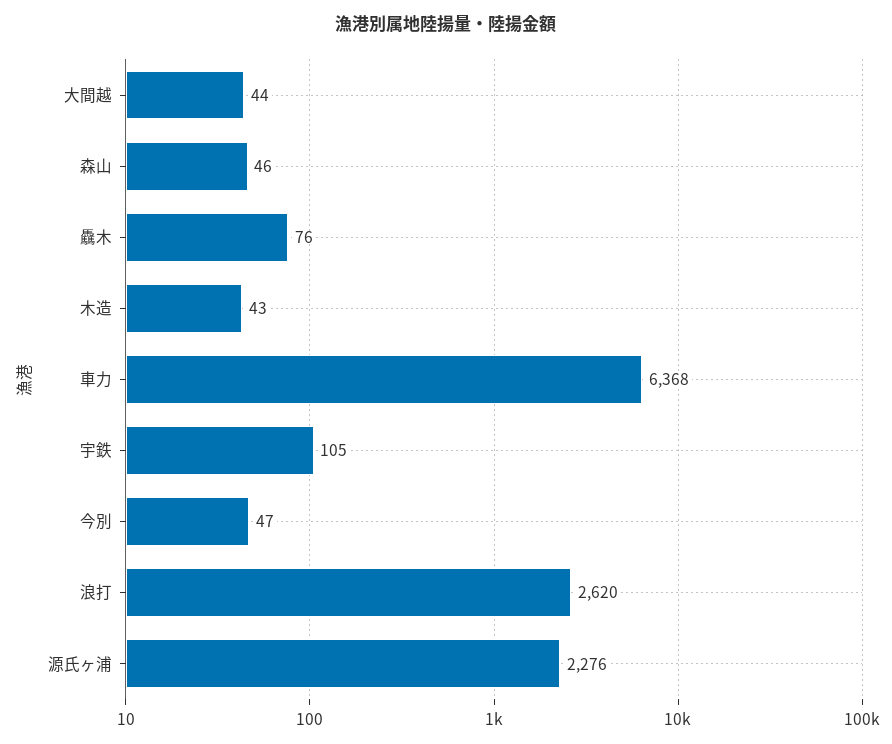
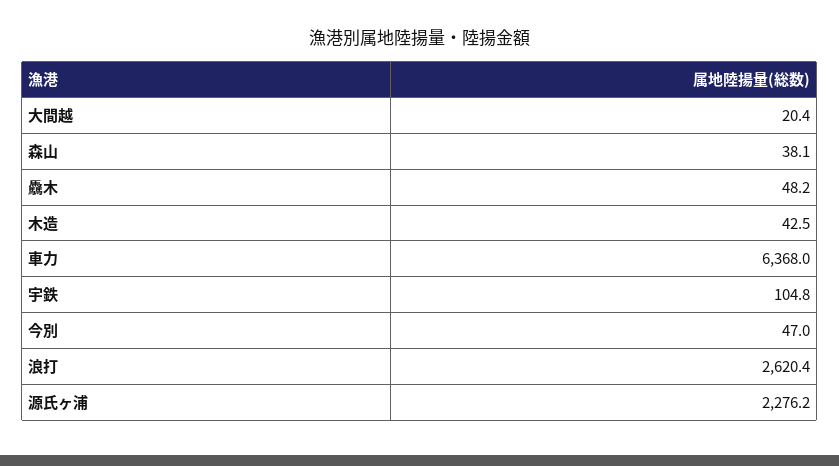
  {
-   "大間越": 44,
+   "大間越": 20.4,
-   "森山": 46,
+   "森山": 38.1,
-   "驫木": 76,
+   "驫木": 48.2,
    "木造": 42.5,
    "車力": 6368,
    "宇鉄": 104.8,
    "今別": 47,
    "浪打": 2620.4,
    "源氏ヶ浦": 2276.2
  }

